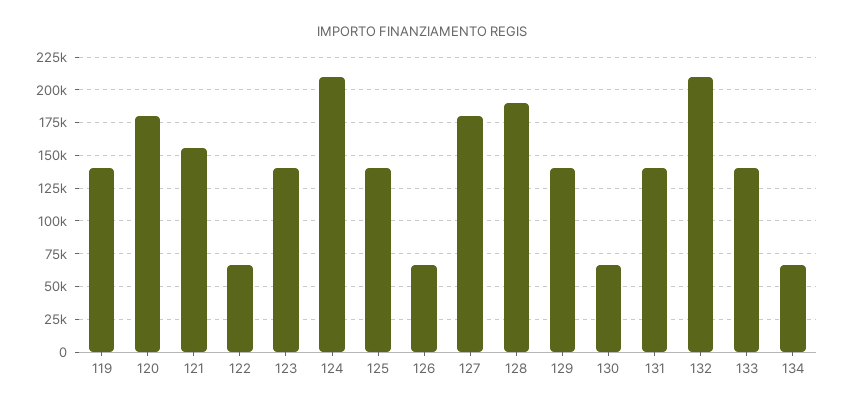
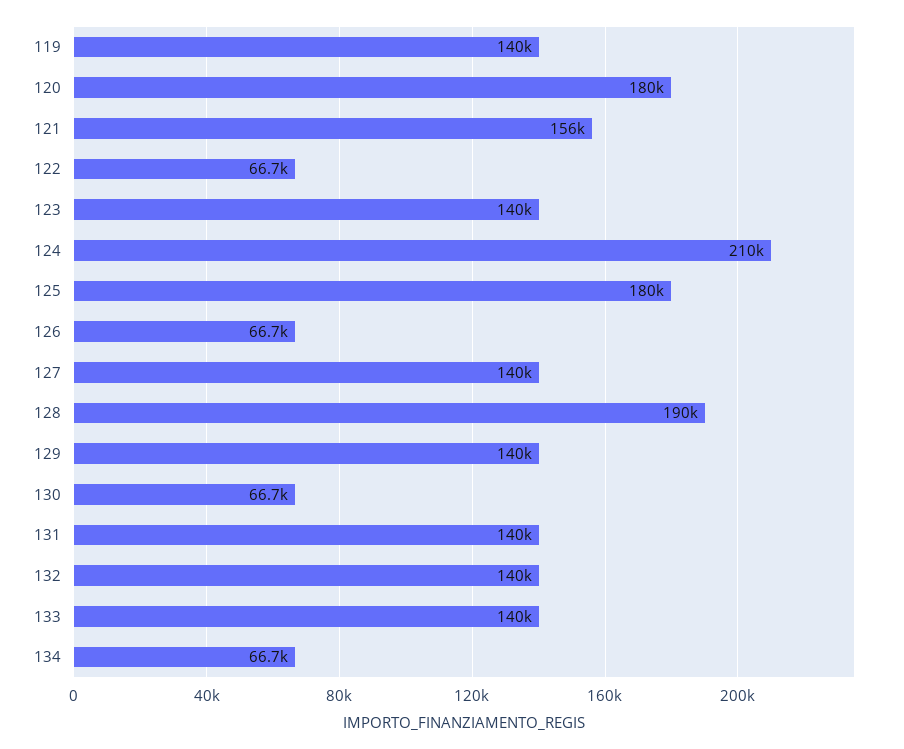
  {
    "119": 140000,
    "120": 180000,
    "121": 156000,
    "122": 66700,
    "123": 140000,
    "124": 210000,
-   "125": 140000,
+   "125": 180000,
    "126": 66700,
-   "127": 180000,
+   "127": 140000,
    "128": 190000,
    "129": 140000,
    "130": 66700,
    "131": 140000,
-   "132": 210000,
+   "132": 140000,
    "133": 140000,
    "134": 66700
  }

